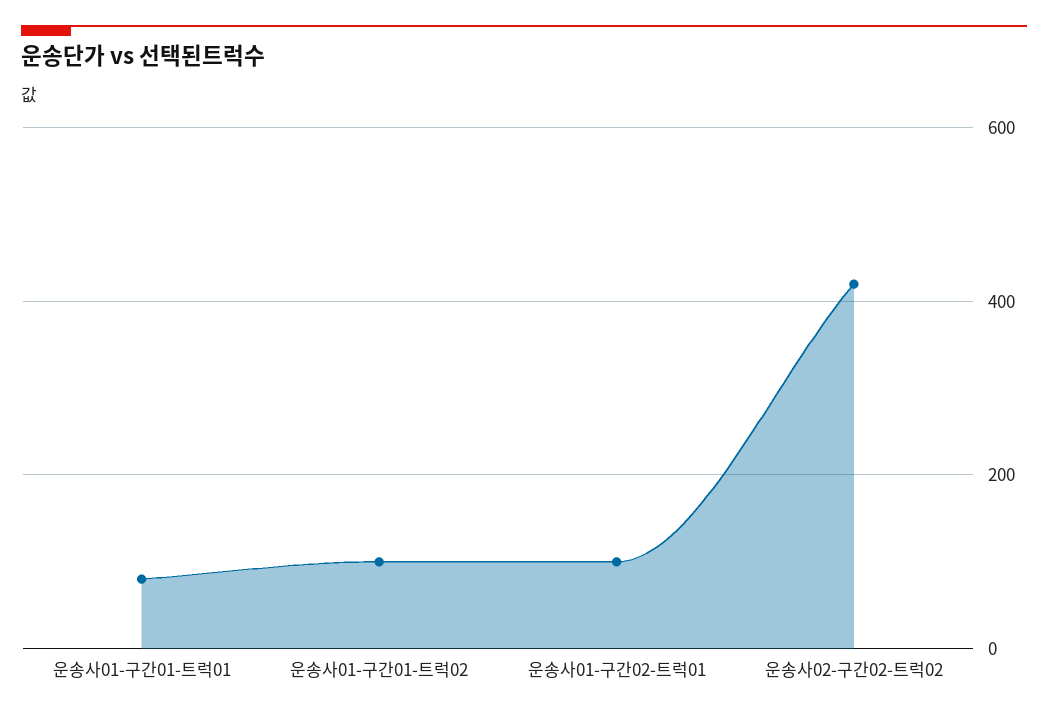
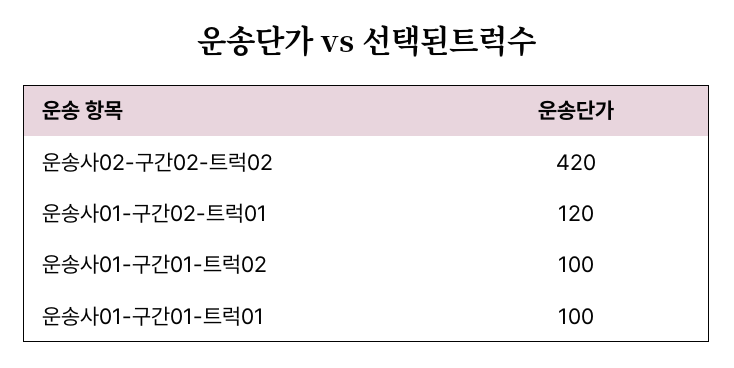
  {
-   "운송사01-구간01-트럭01": 80,
+   "운송사01-구간01-트럭01": 100,
    "운송사01-구간01-트럭02": 100,
-   "운송사01-구간02-트럭01": 100,
+   "운송사01-구간02-트럭01": 120,
    "운송사02-구간02-트럭02": 420
  }

